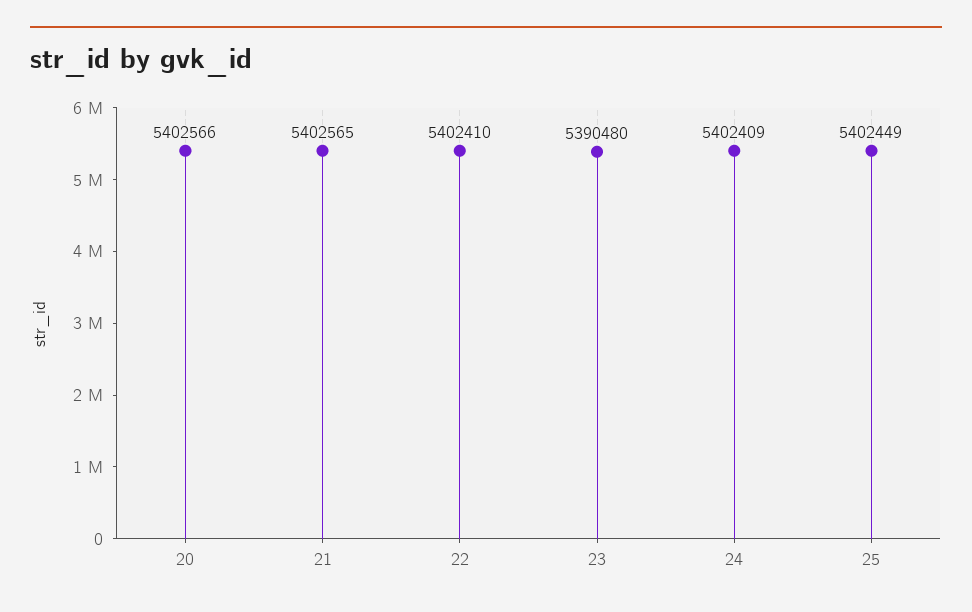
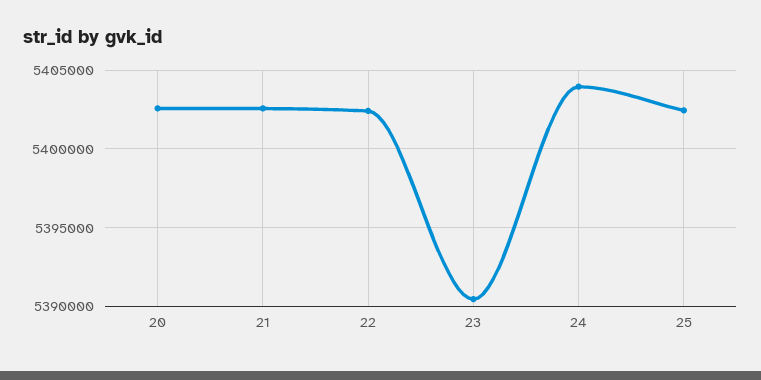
  {
    "20": 5402566,
    "21": 5402565,
    "22": 5402410,
    "23": 5390480,
-   "24": 5402409,
+   "24": 5404000,
    "25": 5402449
  }

